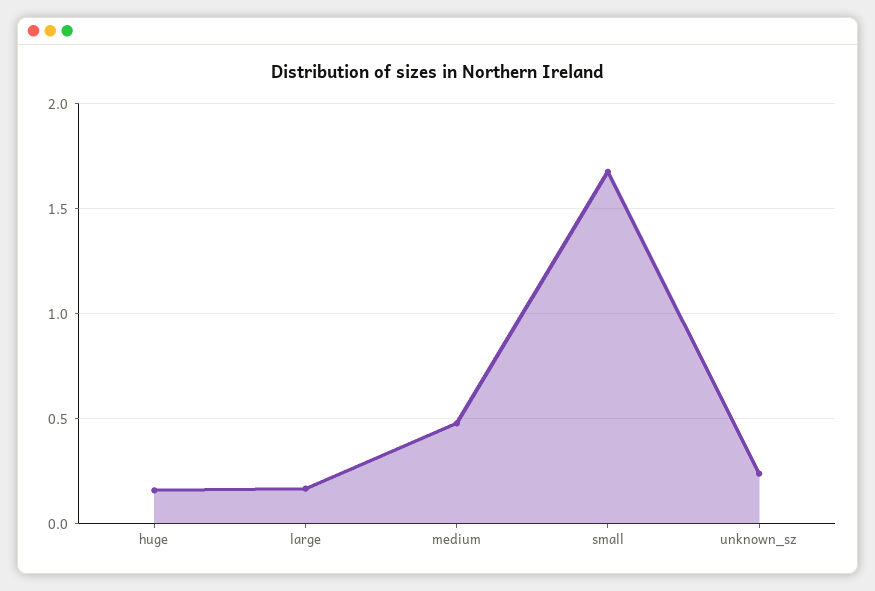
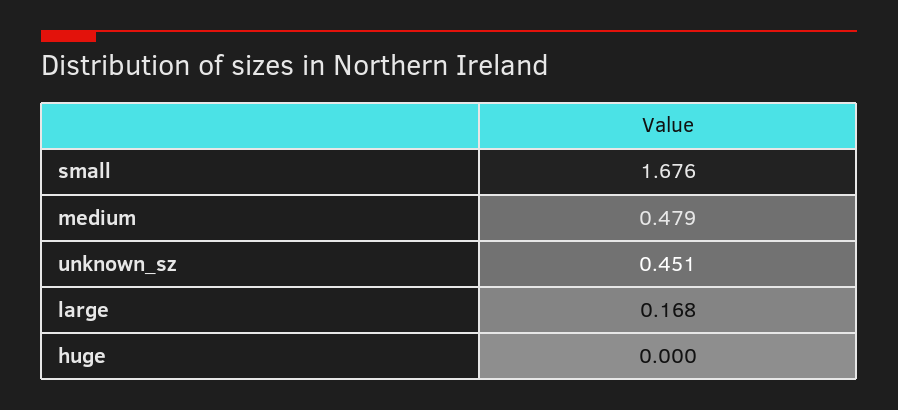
  {
-   "huge": 0.15,
+   "huge": 0,
    "large": 0.168,
    "medium": 0.479,
    "small": 1.676,
-   "unknown_sz": 0.25
+   "unknown_sz": 0.451
  }

